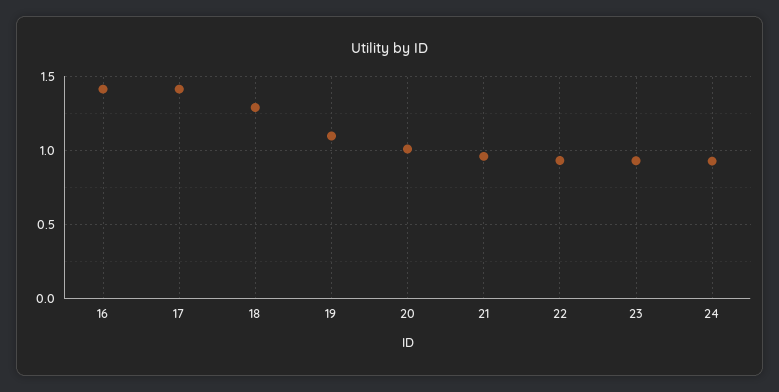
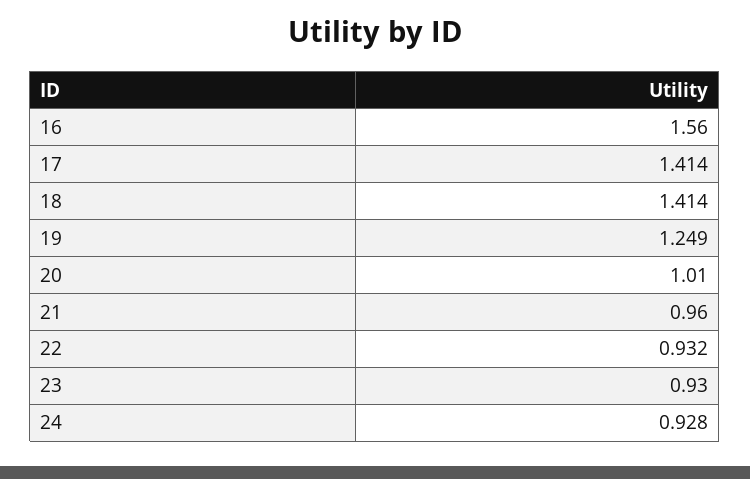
  {
-   "16": 1.4,
+   "16": 1.56,
    "17": 1.414,
-   "18": 1.3,
+   "18": 1.414,
-   "19": 1.1,
+   "19": 1.249,
    "20": 1.01,
    "21": 0.96,
    "22": 0.932,
    "23": 0.93,
    "24": 0.928
  }

